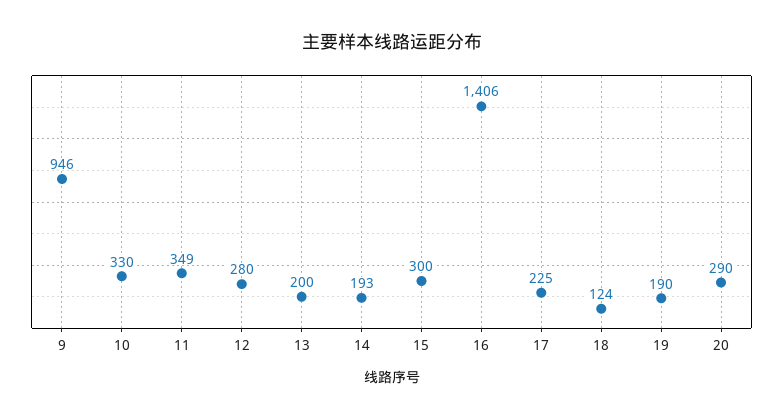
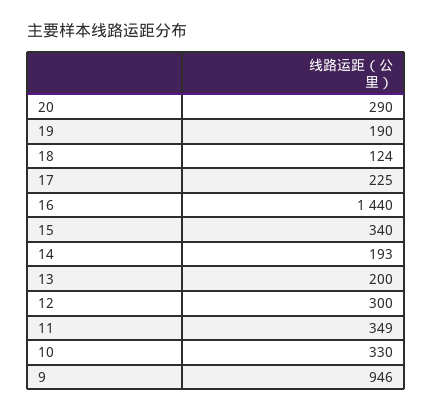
  {
    "9": 946,
    "10": 330,
    "11": 349,
-   "12": 280,
+   "12": 300,
    "13": 200,
    "14": 193,
-   "15": 300,
+   "15": 340,
-   "16": 1406,
+   "16": 1440,
    "17": 225,
    "18": 124,
    "19": 190,
    "20": 290
  }

